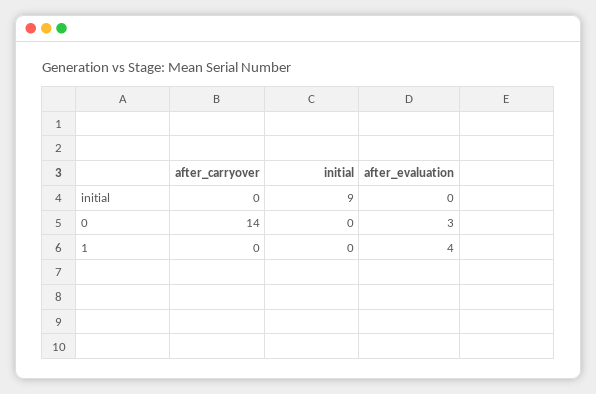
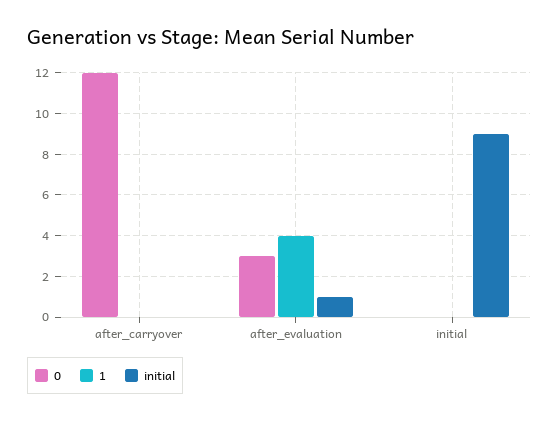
  {
    "initial": {
      "after_carryover": 0,
      "initial": 9,
-     "after_evaluation": 0
+     "after_evaluation": 1
    },
    "0": {
-     "after_carryover": 14,
+     "after_carryover": 12,
      "initial": 0,
      "after_evaluation": 3
    },
    "1": {
      "after_carryover": 0,
      "initial": 0,
      "after_evaluation": 4
    }
  }

